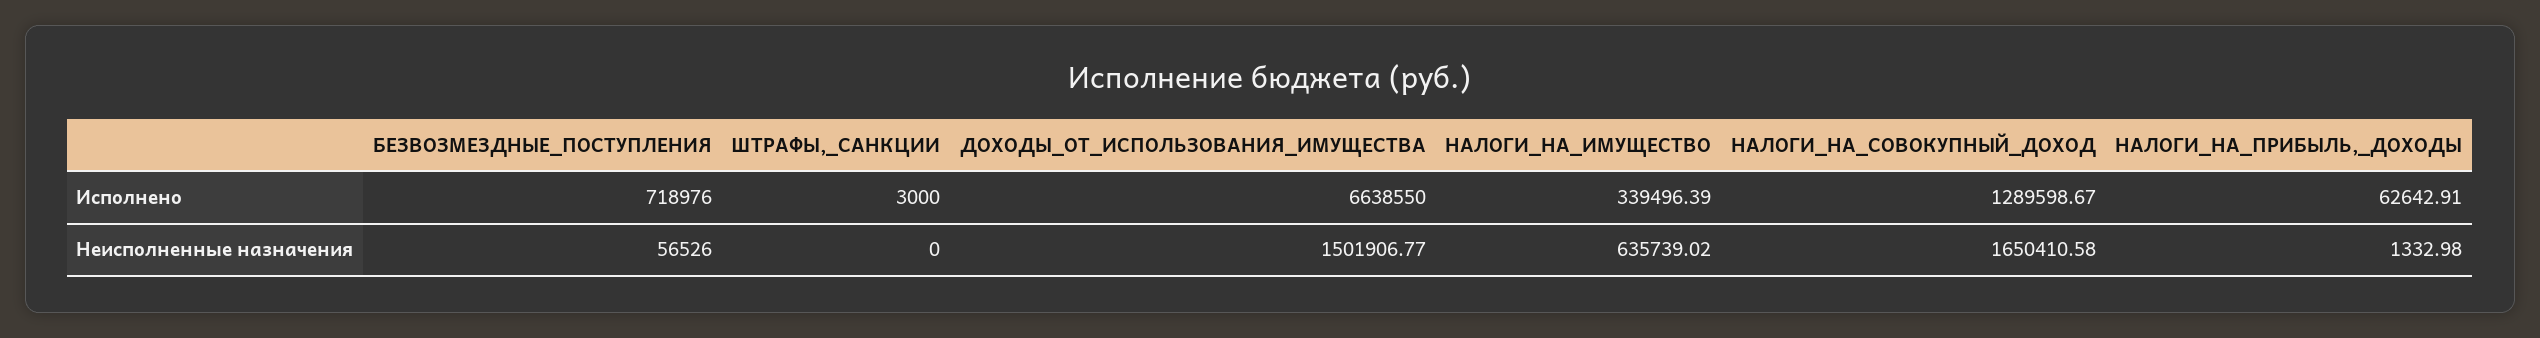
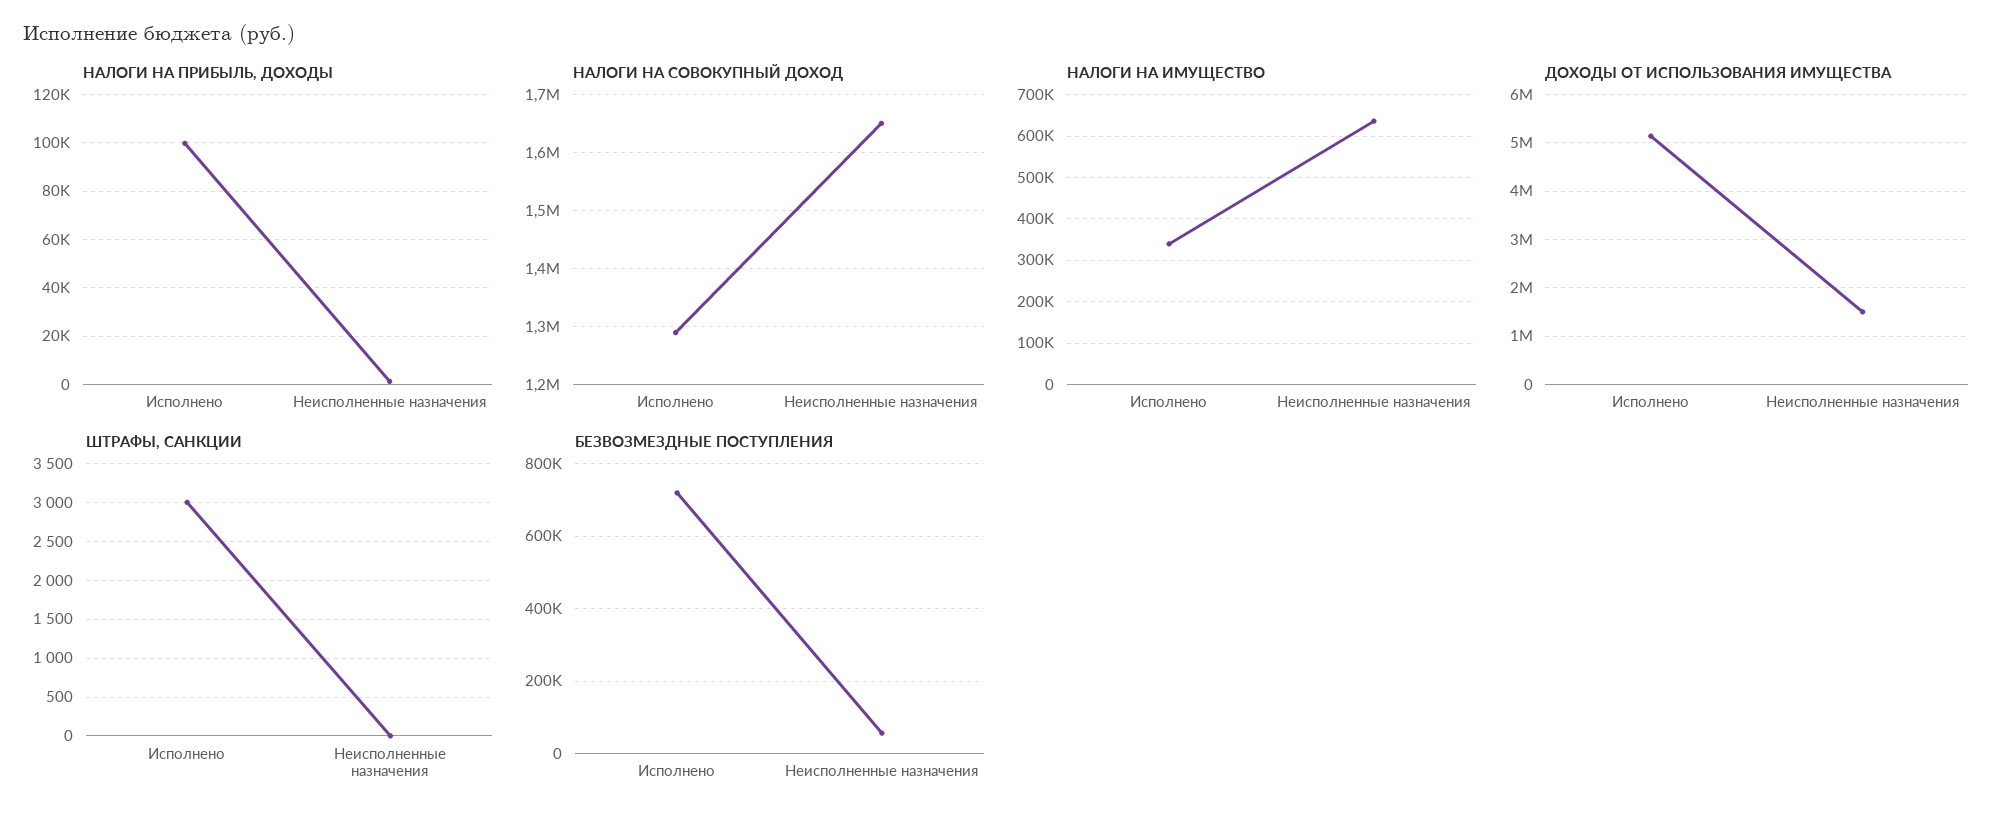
  {
    "БЕЗВОЗМЕЗДНЫЕ_ПОСТУПЛЕНИЯ": {
      "Исполнено": 718976,
      "Неисполненные назначения": 56526
    },
    "ШТРАФЫ,_САНКЦИИ": {
      "Исполнено": 3000,
      "Неисполненные назначения": 0
    },
    "ДОХОДЫ_ОТ_ИСПОЛЬЗОВАНИЯ_ИМУЩЕСТВА": {
-     "Исполнено": 6638550,
+     "Исполнено": 5200000,
      "Неисполненные назначения": 1501906.77
    },
    "НАЛОГИ_НА_ИМУЩЕСТВО": {
      "Исполнено": 339496.39,
      "Неисполненные назначения": 635739.02
    },
    "НАЛОГИ_НА_СОВОКУПНЫЙ_ДОХОД": {
      "Исполнено": 1289598.67,
      "Неисполненные назначения": 1650410.58
    },
    "НАЛОГИ_НА_ПРИБЫЛЬ,_ДОХОДЫ": {
-     "Исполнено": 62642.91,
+     "Исполнено": 100000,
      "Неисполненные назначения": 1332.98
    }
  }

